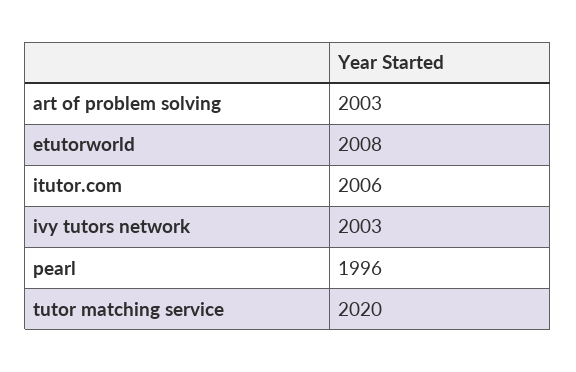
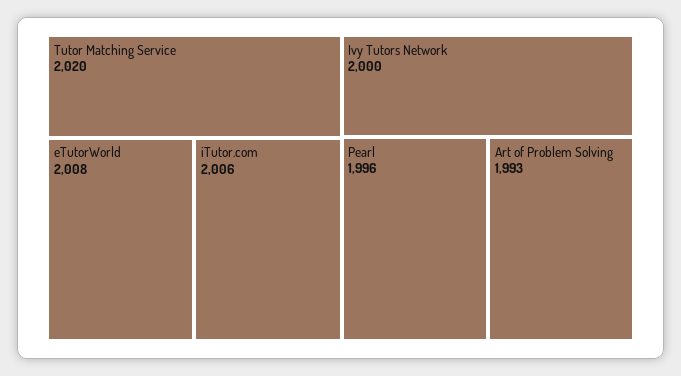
  {
-   "art of problem solving": 2003,
+   "art of problem solving": 1993,
    "etutorworld": 2008,
    "itutor.com": 2006,
-   "ivy tutors network": 2003,
+   "ivy tutors network": 2000,
    "pearl": 1996,
    "tutor matching service": 2020
  }

